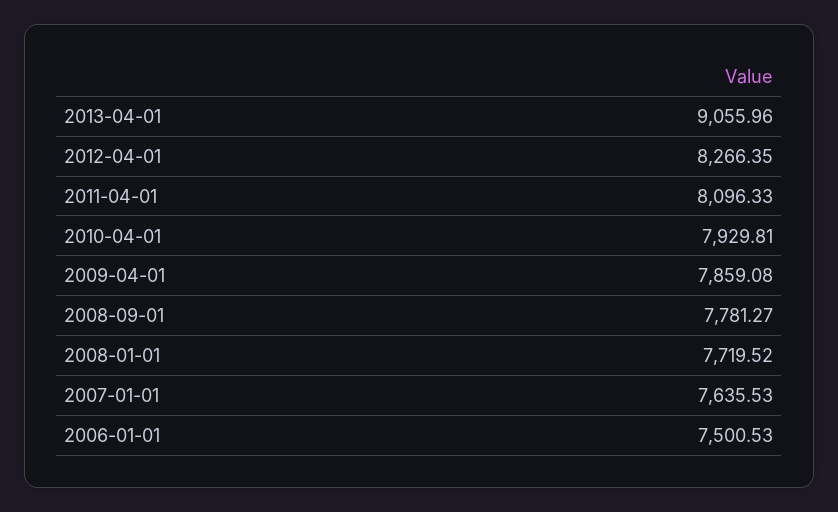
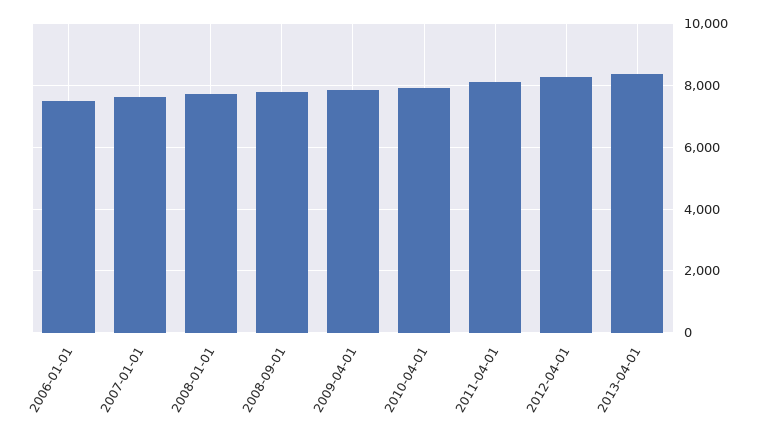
  {
-   "2013-04-01": 9055.96,
+   "2013-04-01": 8400,
    "2012-04-01": 8266.35,
    "2011-04-01": 8096.33,
    "2010-04-01": 7929.81,
    "2009-04-01": 7859.08,
    "2008-09-01": 7781.27,
    "2008-01-01": 7719.52,
    "2007-01-01": 7635.53,
    "2006-01-01": 7500.53
  }

